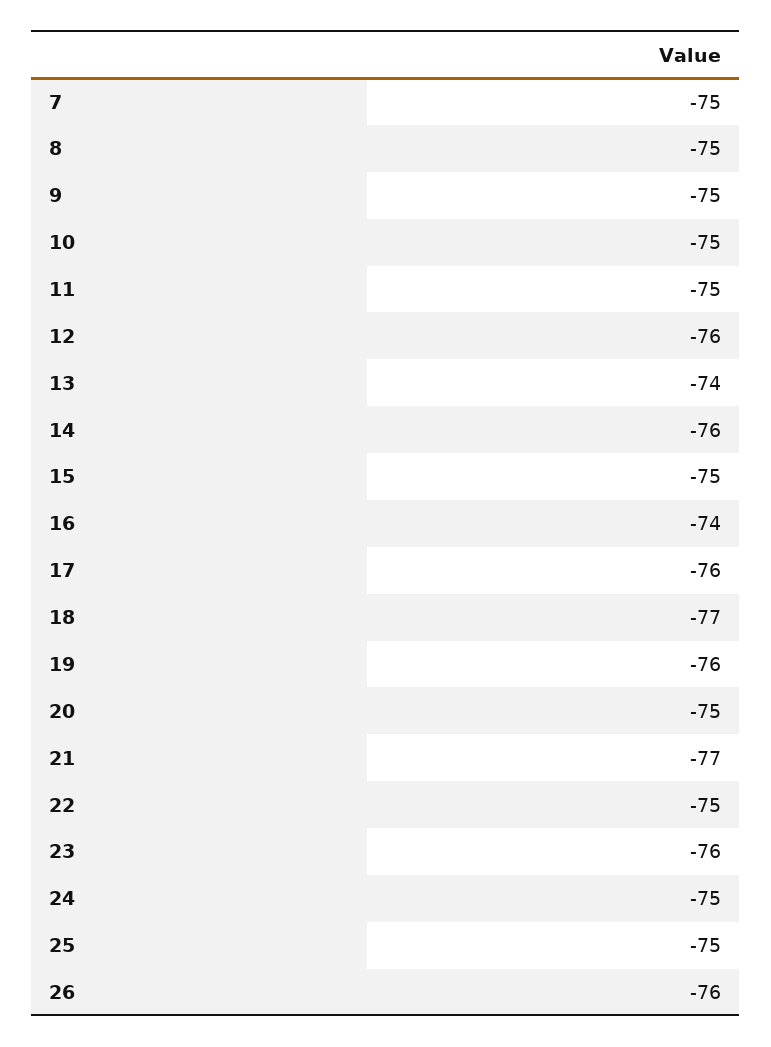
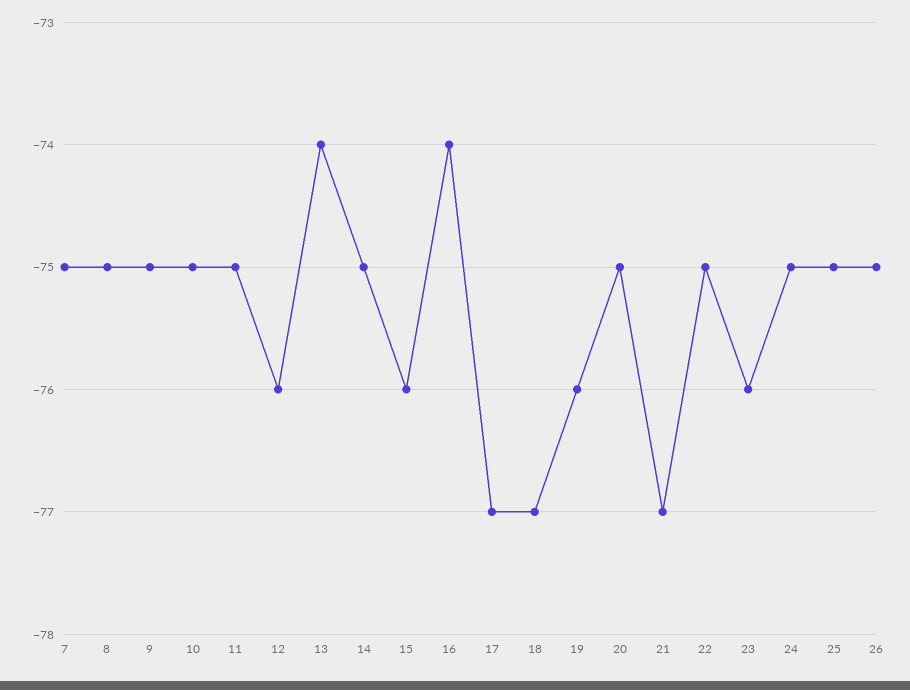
  {
    "7": -75,
    "8": -75,
    "9": -75,
    "10": -75,
    "11": -75,
    "12": -76,
    "13": -74,
-   "14": -76,
+   "14": -75,
-   "15": -75,
+   "15": -76,
    "16": -74,
-   "17": -76,
+   "17": -77,
    "18": -77,
    "19": -76,
    "20": -75,
    "21": -77,
    "22": -75,
    "23": -76,
    "24": -75,
    "25": -75,
-   "26": -76
+   "26": -75
  }

